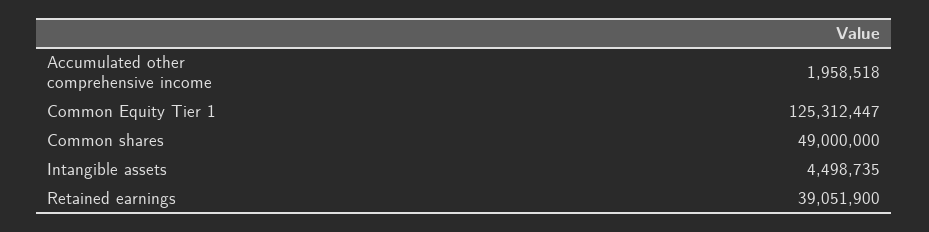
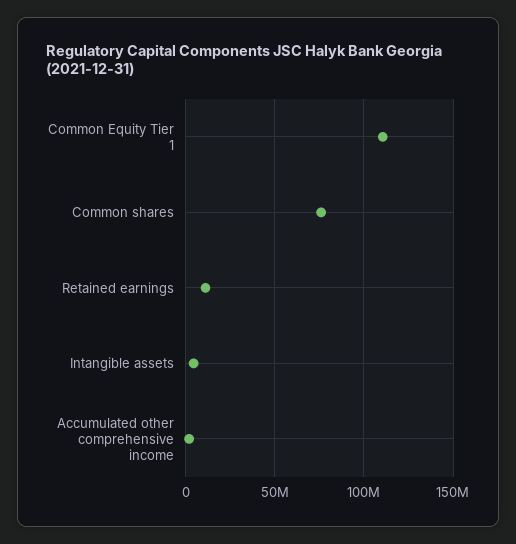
  {
    "Accumulated other comprehensive income": 1958518,
-   "Common Equity Tier 1": 125312447,
+   "Common Equity Tier 1": 110000000,
-   "Common shares": 49000000,
+   "Common shares": 75000000,
    "Intangible assets": 4498735,
-   "Retained earnings": 39051900
+   "Retained earnings": 10000000
  }

